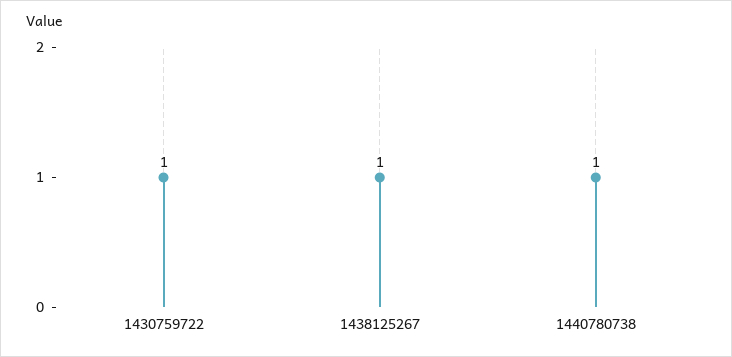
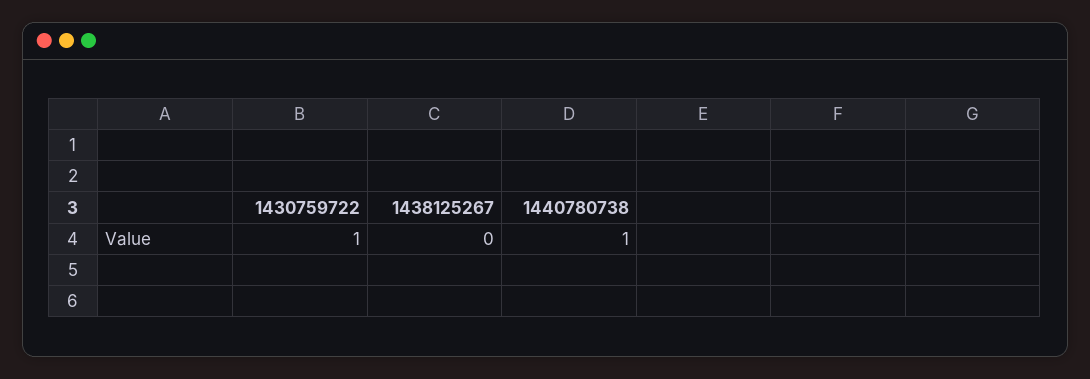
  {
    "1430759722": 1,
-   "1438125267": 1,
+   "1438125267": 0,
    "1440780738": 1
  }

